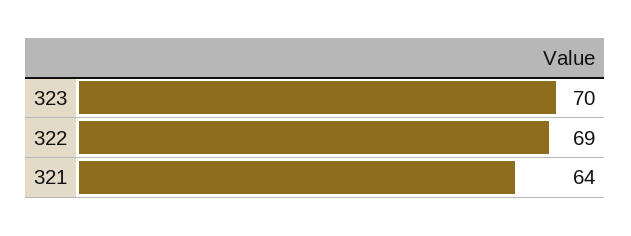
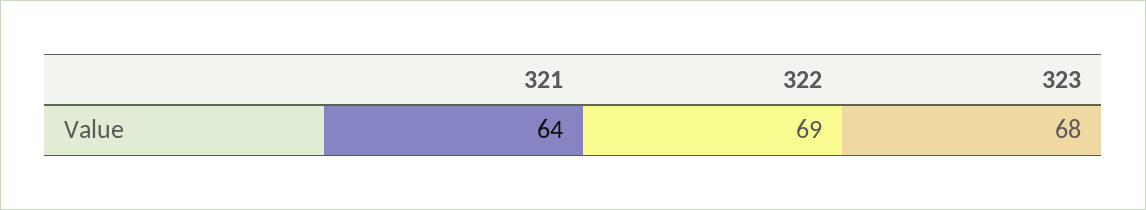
  {
-   "323": 70,
+   "323": 68,
    "322": 69,
    "321": 64
  }

